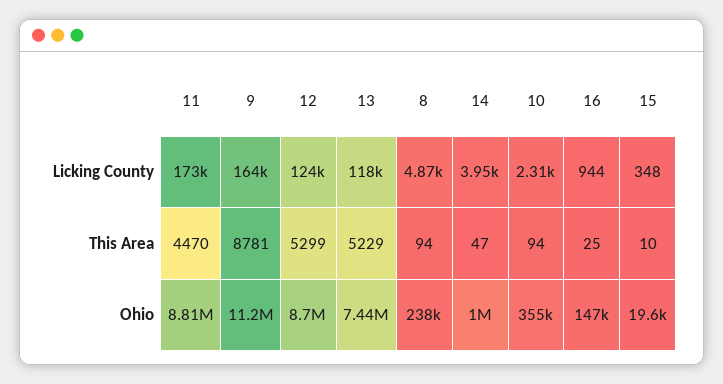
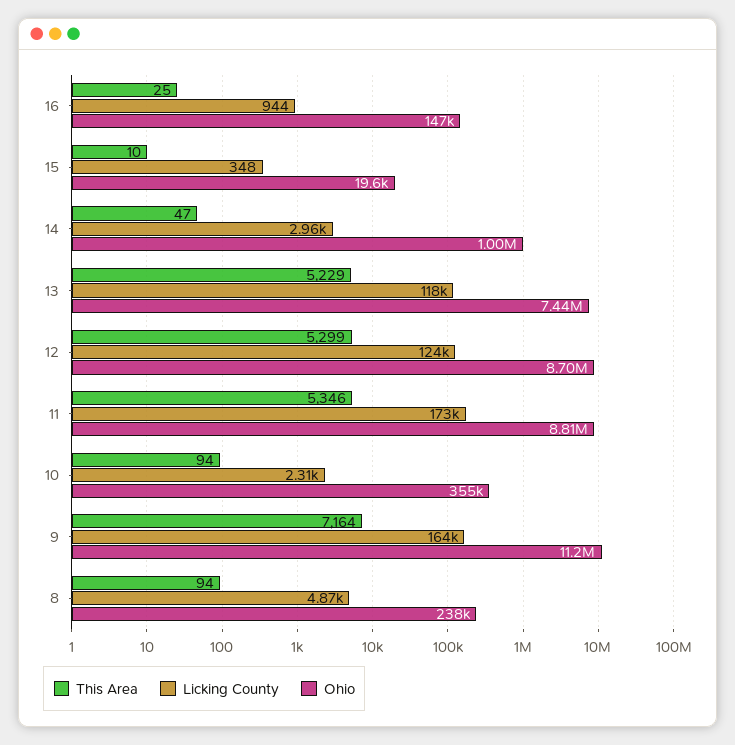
  {
    "Licking County": {
      "11": 173000,
      "9": 164000,
      "12": 124000,
      "13": 118000,
      "8": 4870,
-     "14": 3950,
+     "14": 2960,
      "10": 2310,
      "16": 944,
      "15": 348
    },
    "This Area": {
-     "11": 4470,
+     "11": 5346,
-     "9": 8781,
+     "9": 7164,
      "12": 5299,
      "13": 5229,
      "8": 94,
      "14": 47,
      "10": 94,
      "16": 25,
      "15": 10
    },
    "Ohio": {
      "11": 8810000,
      "9": 11200000,
      "12": 8700000,
      "13": 7440000,
      "8": 238000,
      "14": 1000000,
      "10": 355000,
      "16": 147000,
      "15": 19600
    }
  }

